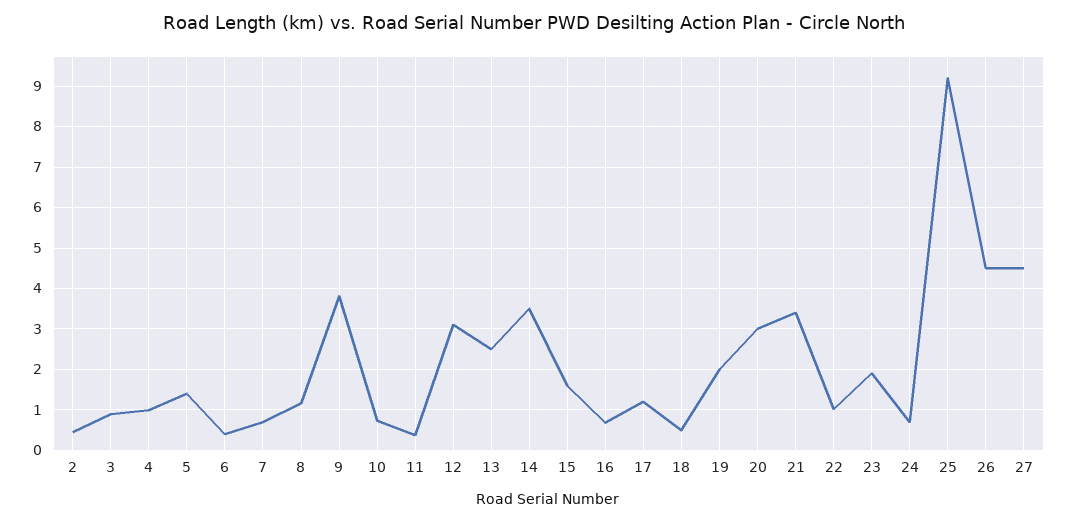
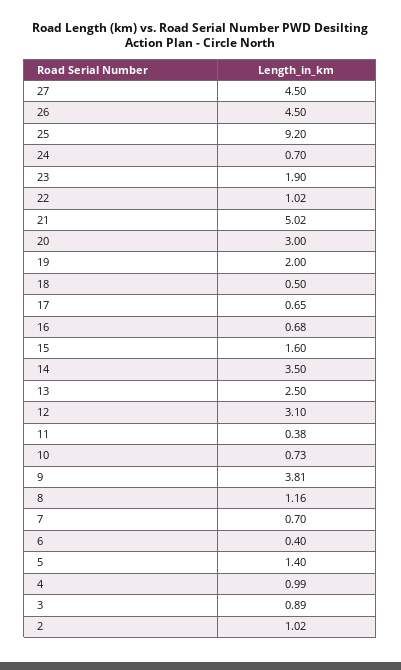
  {
-   "2": 0.4,
+   "2": 1.02,
    "3": 0.89,
    "4": 0.99,
    "5": 1.4,
    "6": 0.4,
    "7": 0.7,
    "8": 1.16,
    "9": 3.81,
    "10": 0.73,
    "11": 0.38,
    "12": 3.1,
    "13": 2.5,
    "14": 3.5,
    "15": 1.6,
    "16": 0.68,
-   "17": 1.2,
+   "17": 0.65,
    "18": 0.5,
    "19": 2,
    "20": 3,
-   "21": 3.4,
+   "21": 5.02,
    "22": 1.02,
    "23": 1.9,
    "24": 0.7,
    "25": 9.2,
    "26": 4.5,
    "27": 4.5
  }

